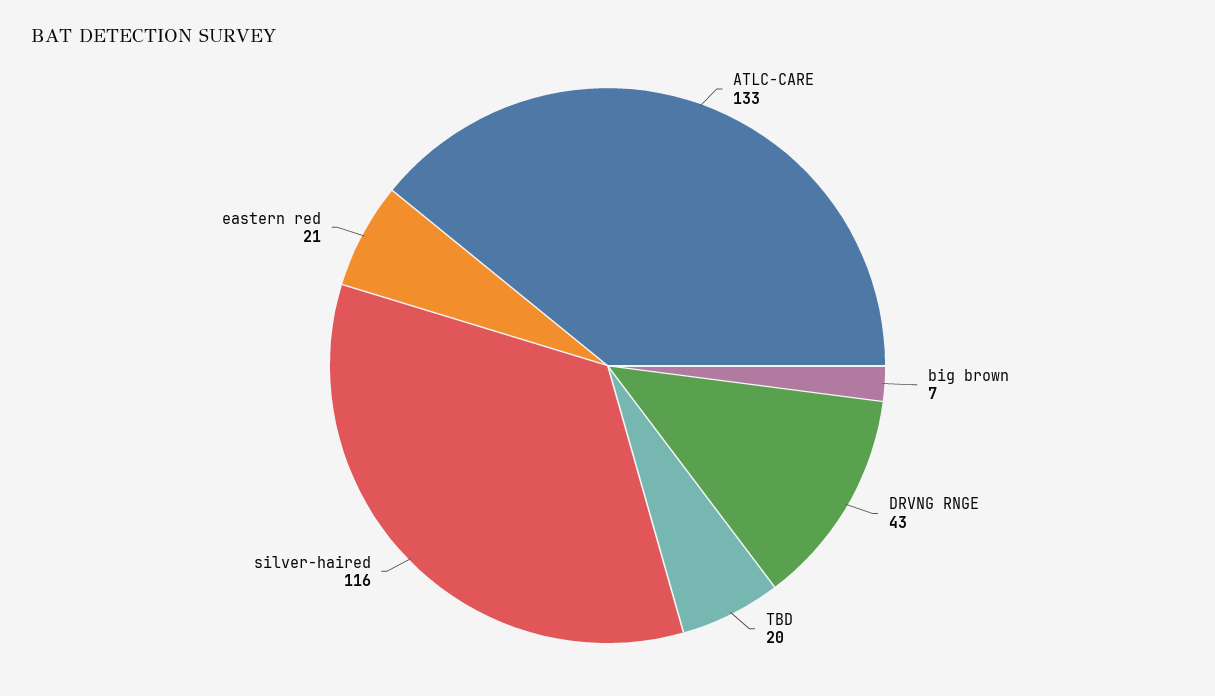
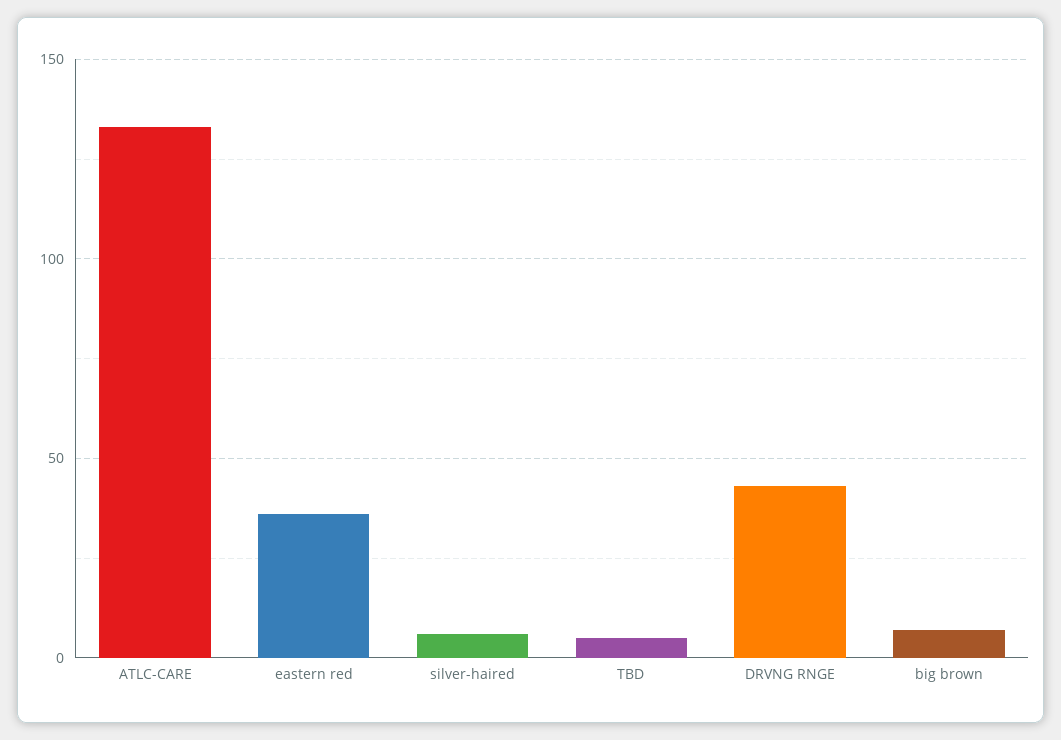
  {
    "ATLC-CARE": 133,
    "big brown": 7,
    "DRVNG RNGE": 43,
-   "TBD": 20,
+   "TBD": 5,
-   "silver-haired": 116,
+   "silver-haired": 5,
-   "eastern red": 21
+   "eastern red": 35
  }

